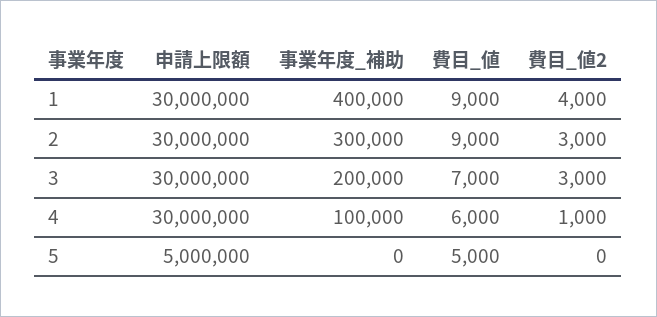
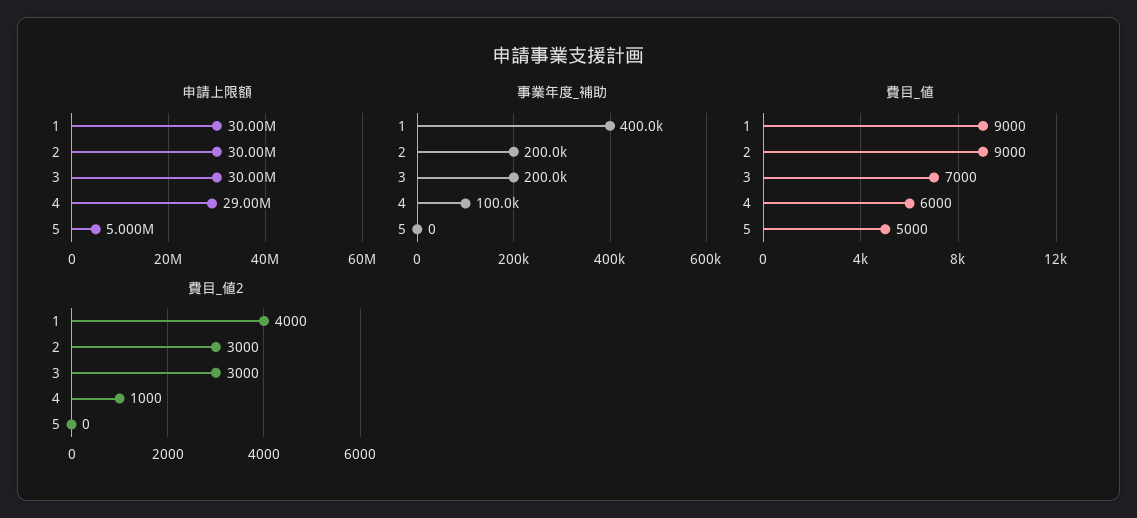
  {
    "申請上限額": {
      "1": 30000000,
      "2": 30000000,
      "3": 30000000,
-     "4": 30000000,
+     "4": 29000000,
      "5": 5000000
    },
    "事業年度_補助": {
      "1": 400000,
-     "2": 300000,
+     "2": 200000,
      "3": 200000,
      "4": 100000,
      "5": 0
    },
    "費目_値": {
      "1": 9000,
      "2": 9000,
      "3": 7000,
      "4": 6000,
      "5": 5000
    },
    "費目_値2": {
      "1": 4000,
      "2": 3000,
      "3": 3000,
      "4": 1000,
      "5": 0
    }
  }

